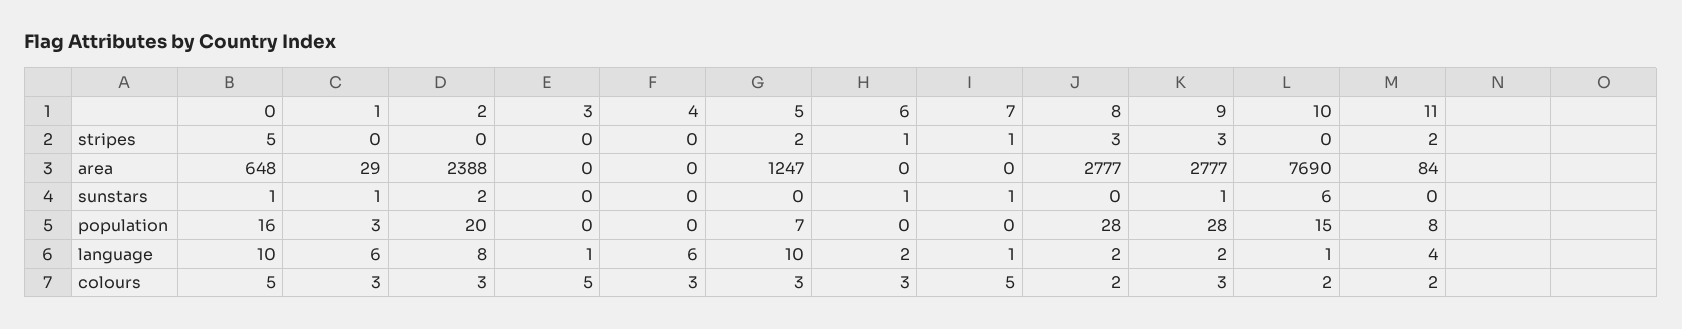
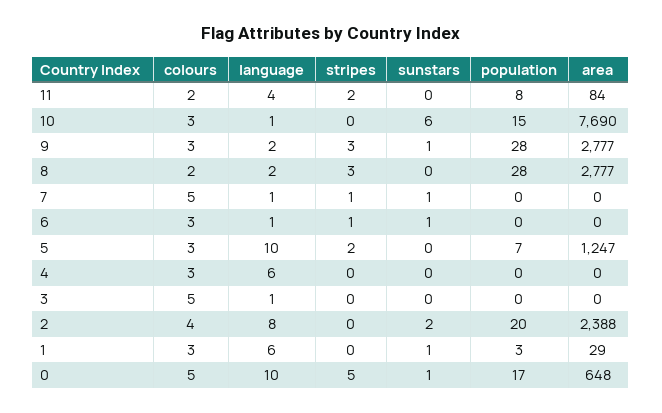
  {
    "0": {
      "stripes": 5,
      "area": 648,
      "sunstars": 1,
-     "population": 16,
+     "population": 17,
      "language": 10,
      "colours": 5
    },
    "1": {
      "stripes": 0,
      "area": 29,
      "sunstars": 1,
      "population": 3,
      "language": 6,
      "colours": 3
    },
    "2": {
      "stripes": 0,
      "area": 2388,
      "sunstars": 2,
      "population": 20,
      "language": 8,
-     "colours": 3
+     "colours": 4
    },
    "3": {
      "stripes": 0,
      "area": 0,
      "sunstars": 0,
      "population": 0,
      "language": 1,
      "colours": 5
    },
    "4": {
      "stripes": 0,
      "area": 0,
      "sunstars": 0,
      "population": 0,
      "language": 6,
      "colours": 3
    },
    "5": {
      "stripes": 2,
      "area": 1247,
      "sunstars": 0,
      "population": 7,
      "language": 10,
      "colours": 3
    },
    "6": {
      "stripes": 1,
      "area": 0,
      "sunstars": 1,
      "population": 0,
-     "language": 2,
+     "language": 1,
      "colours": 3
    },
    "7": {
      "stripes": 1,
      "area": 0,
      "sunstars": 1,
      "population": 0,
      "language": 1,
      "colours": 5
    },
    "8": {
      "stripes": 3,
      "area": 2777,
      "sunstars": 0,
      "population": 28,
      "language": 2,
      "colours": 2
    },
    "9": {
      "stripes": 3,
      "area": 2777,
      "sunstars": 1,
      "population": 28,
      "language": 2,
      "colours": 3
    },
    "10": {
      "stripes": 0,
      "area": 7690,
      "sunstars": 6,
      "population": 15,
      "language": 1,
-     "colours": 2
+     "colours": 3
    },
    "11": {
      "stripes": 2,
      "area": 84,
      "sunstars": 0,
      "population": 8,
      "language": 4,
      "colours": 2
    }
  }

